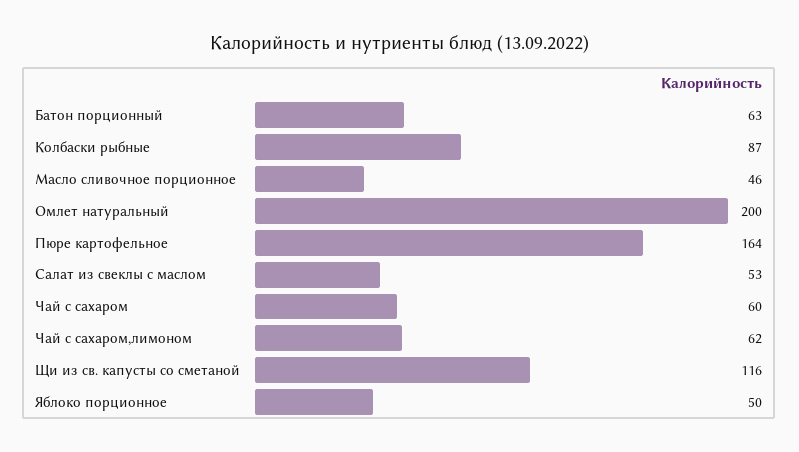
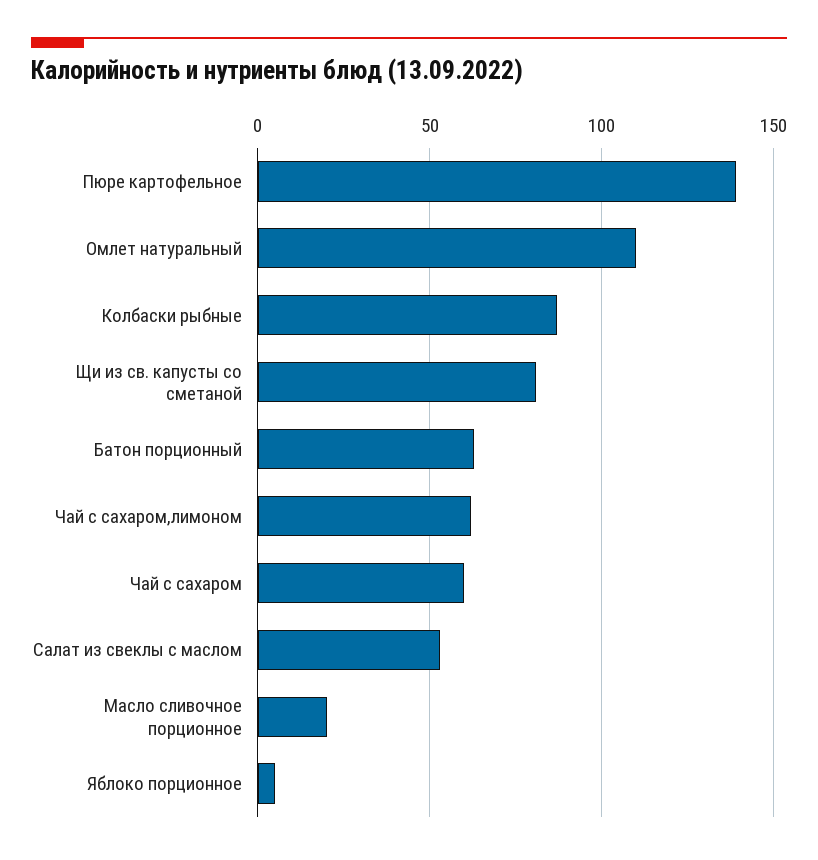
  {
    "Батон порционный": 63,
    "Колбаски рыбные": 87,
-   "Масло сливочное порционное": 46,
+   "Масло сливочное порционное": 20,
-   "Омлет натуральный": 200,
+   "Омлет натуральный": 110,
-   "Пюре картофельное": 164,
+   "Пюре картофельное": 140,
    "Салат из свеклы с маслом": 53,
    "Чай с сахаром": 60,
    "Чай с сахаром,лимоном": 62,
-   "Щи из св. капусты со сметаной": 116,
+   "Щи из св. капусты со сметаной": 80,
-   "Яблоко порционное": 50
+   "Яблоко порционное": 5
  }

